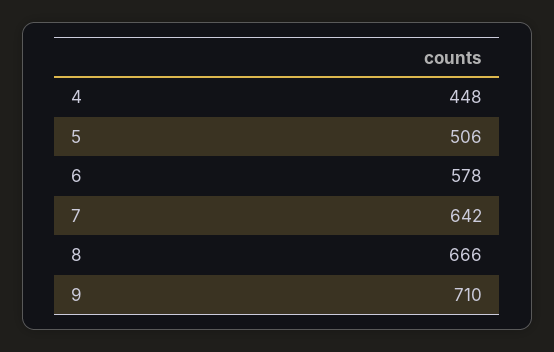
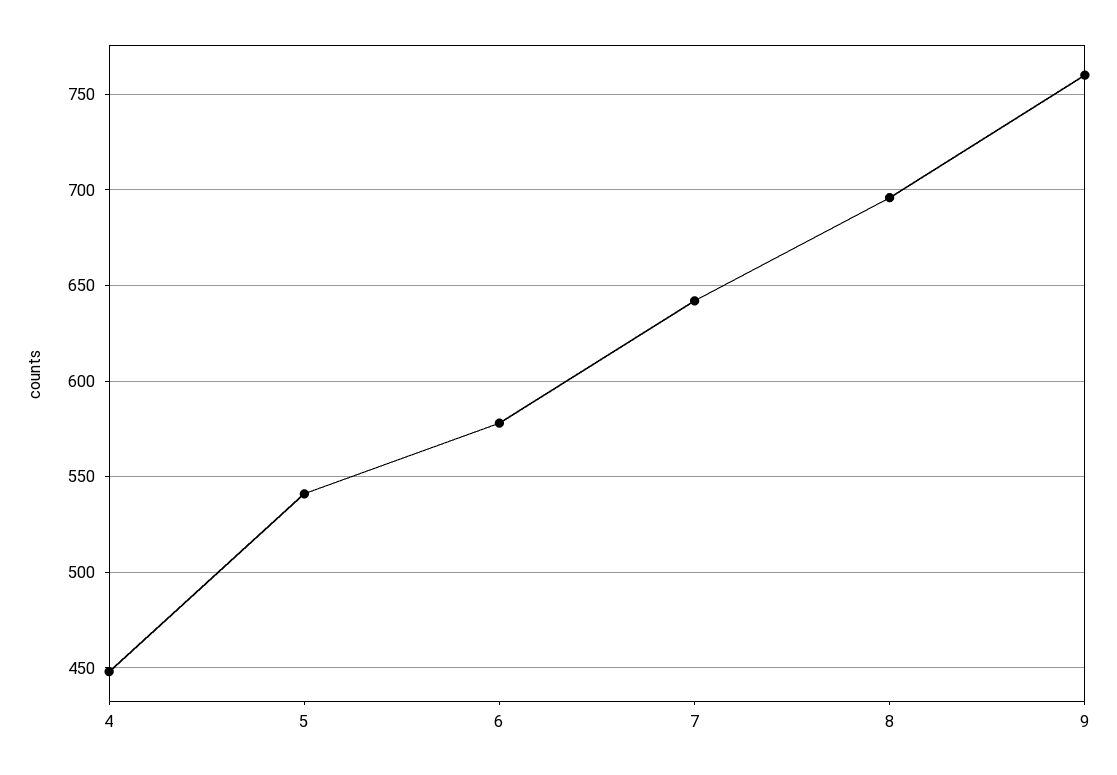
  {
    "4": 448,
-   "5": 506,
+   "5": 540,
    "6": 578,
    "7": 642,
-   "8": 666,
+   "8": 695,
-   "9": 710
+   "9": 760
  }

